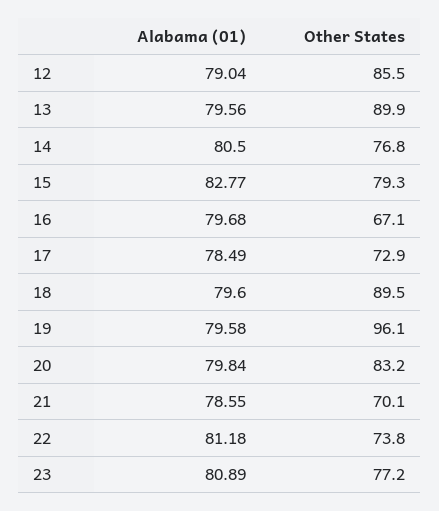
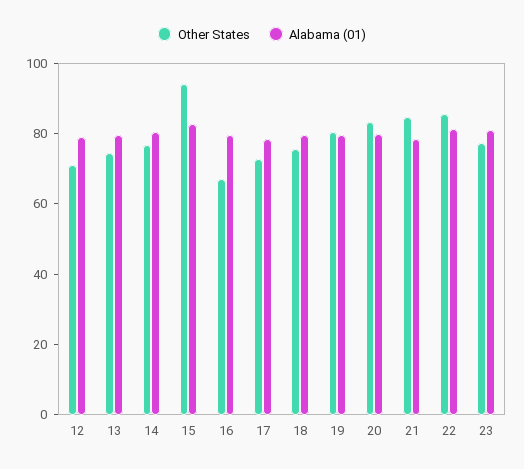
  {
    "Alabama (01)": {
      "12": 79.04,
      "13": 79.56,
      "14": 80.5,
      "15": 82.77,
      "16": 79.68,
      "17": 78.49,
      "18": 79.6,
      "19": 79.58,
      "20": 79.84,
      "21": 78.55,
      "22": 81.18,
      "23": 80.89
    },
    "Other States": {
-     "12": 85.5,
+     "12": 70,
-     "13": 89.9,
+     "13": 75,
      "14": 76.8,
-     "15": 79.3,
+     "15": 95,
      "16": 67.1,
      "17": 72.9,
-     "18": 89.5,
+     "18": 75,
-     "19": 96.1,
+     "19": 80,
      "20": 83.2,
-     "21": 70.1,
+     "21": 85,
-     "22": 73.8,
+     "22": 85,
      "23": 77.2
    }
  }

